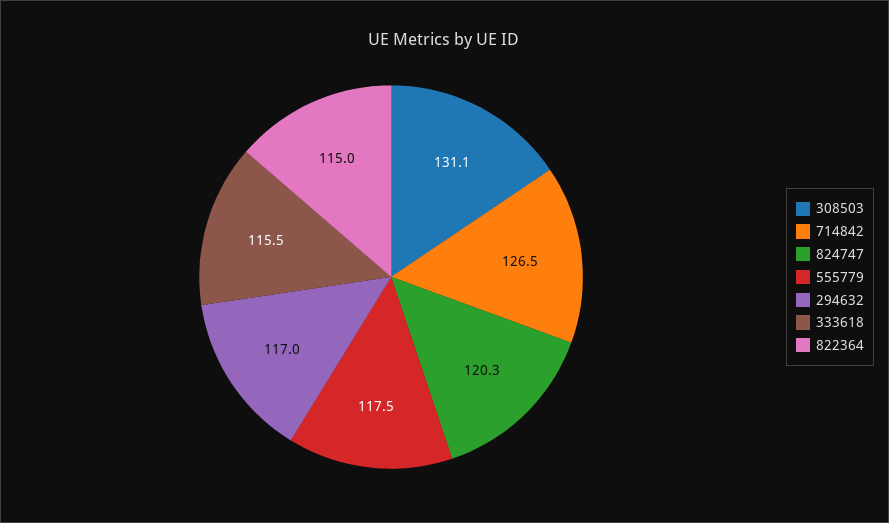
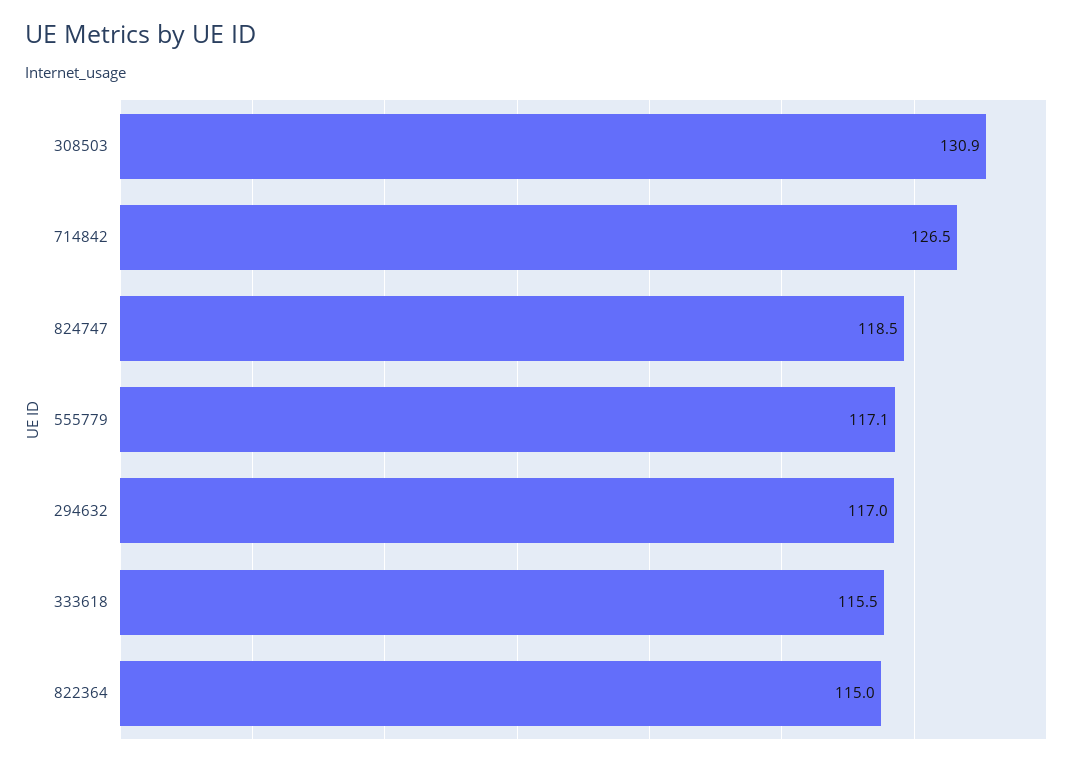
  {
-   "308503": 131.1,
+   "308503": 130.9,
    "714842": 126.5,
-   "824747": 120.3,
+   "824747": 118.5,
-   "555779": 117.5,
+   "555779": 117.1,
    "294632": 117,
    "333618": 115.5,
    "822364": 115
  }

